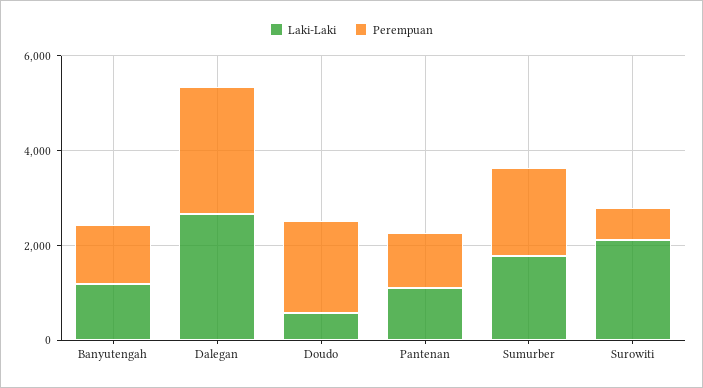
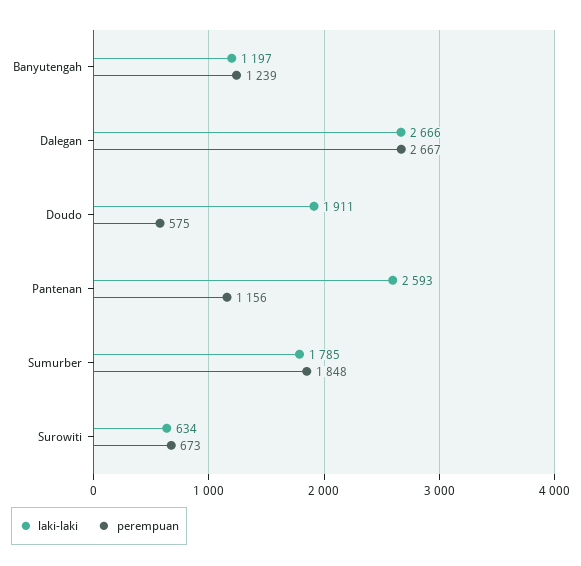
  {
    "Laki-Laki": {
      "Banyutengah": 1197,
      "Dalegan": 2666,
-     "Doudo": 500,
+     "Doudo": 1911,
-     "Pantenan": 1000,
+     "Pantenan": 2593,
      "Sumurber": 1785,
-     "Surowiti": 2000
+     "Surowiti": 634
    },
    "Perempuan": {
      "Banyutengah": 1239,
      "Dalegan": 2667,
-     "Doudo": 2000,
+     "Doudo": 575,
      "Pantenan": 1156,
      "Sumurber": 1848,
      "Surowiti": 673
    }
  }

